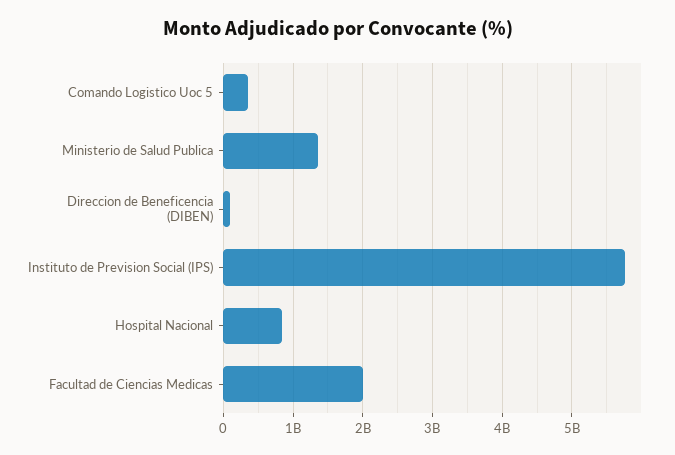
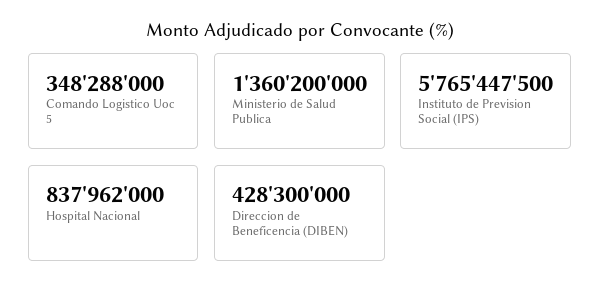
  {
    "Comando Logistico Uoc 5": 348288000,
    "Ministerio de Salud Publica": 1360200000,
-   "Direccion de Beneficencia (DIBEN)": 100000000,
+   "Direccion de Beneficencia (DIBEN)": 428300000,
    "Instituto de Prevision Social (IPS)": 5765447500,
-   "Hospital Nacional": 837962000,
+   "Hospital Nacional": 837962000
-   "Facultad de Ciencias Medicas": 2000000000
  }

